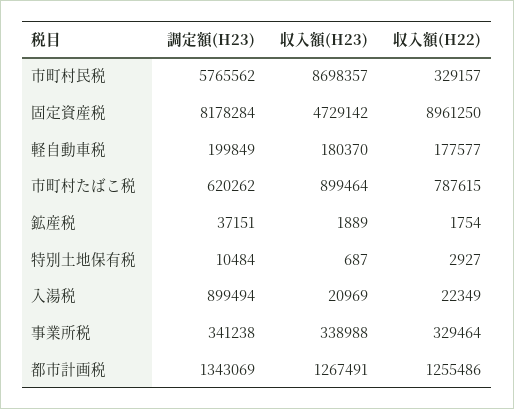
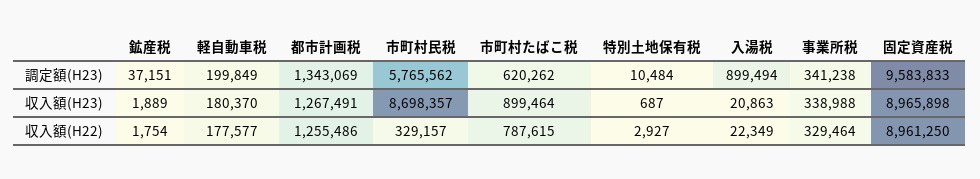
  {
    "調定額(H23)": {
      "市町村民税": 5765562,
-     "固定資産税": 8178284,
+     "固定資産税": 9583833,
      "軽自動車税": 199849,
      "市町村たばこ税": 620262,
      "鉱産税": 37151,
      "特別土地保有税": 10484,
      "入湯税": 899494,
      "事業所税": 341238,
      "都市計画税": 1343069
    },
    "収入額(H23)": {
      "市町村民税": 8698357,
-     "固定資産税": 4729142,
+     "固定資産税": 8965898,
      "軽自動車税": 180370,
      "市町村たばこ税": 899464,
      "鉱産税": 1889,
      "特別土地保有税": 687,
-     "入湯税": 20969,
+     "入湯税": 20863,
      "事業所税": 338988,
      "都市計画税": 1267491
    },
    "収入額(H22)": {
      "市町村民税": 329157,
      "固定資産税": 8961250,
      "軽自動車税": 177577,
      "市町村たばこ税": 787615,
      "鉱産税": 1754,
      "特別土地保有税": 2927,
      "入湯税": 22349,
      "事業所税": 329464,
      "都市計画税": 1255486
    }
  }

